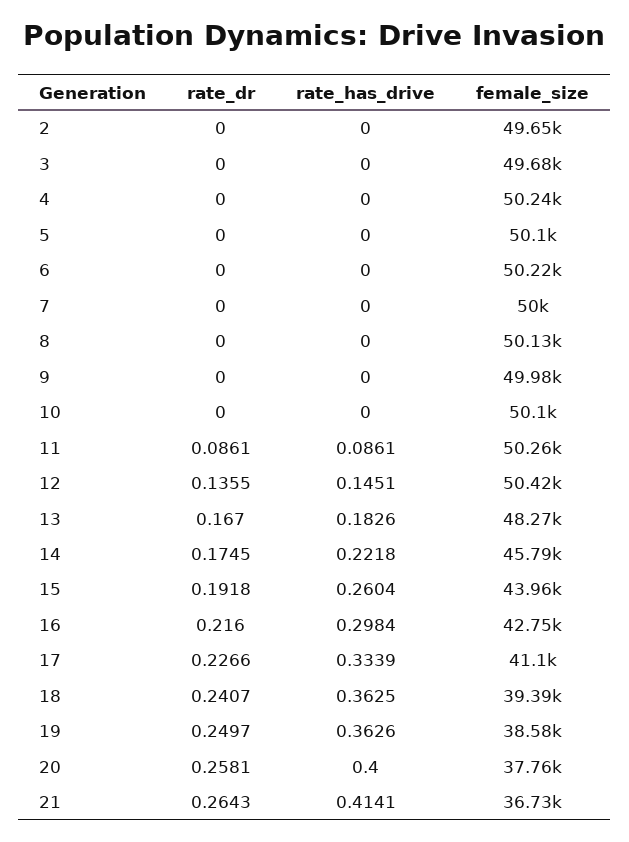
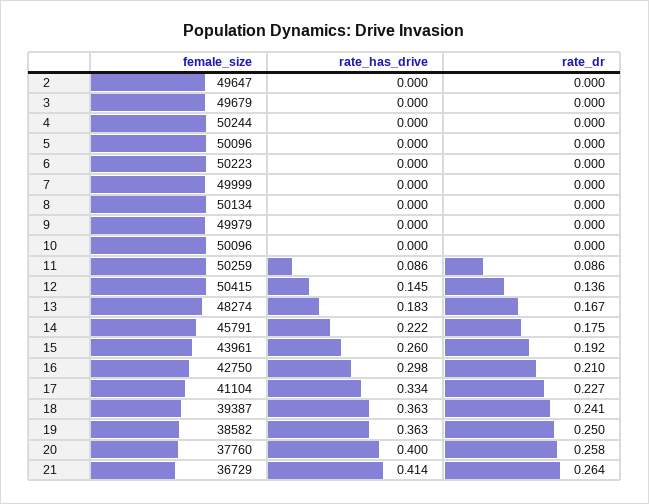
  {
    "rate_dr": {
      "2": 0,
      "3": 0,
      "4": 0,
      "5": 0,
      "6": 0,
      "7": 0,
      "8": 0,
      "9": 0,
      "10": 0,
      "11": 0.0861,
      "12": 0.1355,
      "13": 0.167,
      "14": 0.1745,
      "15": 0.1918,
-     "16": 0.216,
+     "16": 0.21,
      "17": 0.2266,
      "18": 0.2407,
      "19": 0.2497,
      "20": 0.2581,
      "21": 0.2643
    },
    "rate_has_drive": {
      "2": 0,
      "3": 0,
      "4": 0,
      "5": 0,
      "6": 0,
      "7": 0,
      "8": 0,
      "9": 0,
      "10": 0,
      "11": 0.0861,
      "12": 0.1451,
      "13": 0.1826,
      "14": 0.2218,
      "15": 0.2604,
      "16": 0.2984,
      "17": 0.3339,
      "18": 0.3625,
      "19": 0.3626,
      "20": 0.4,
      "21": 0.4141
    },
    "female_size": {
      "2": 49647,
      "3": 49679,
      "4": 50244,
      "5": 50096,
      "6": 50223,
      "7": 49999,
      "8": 50134,
      "9": 49979,
      "10": 50096,
      "11": 50259,
      "12": 50415,
      "13": 48274,
      "14": 45791,
      "15": 43961,
      "16": 42750,
      "17": 41104,
      "18": 39387,
      "19": 38582,
      "20": 37760,
      "21": 36729
    }
  }

